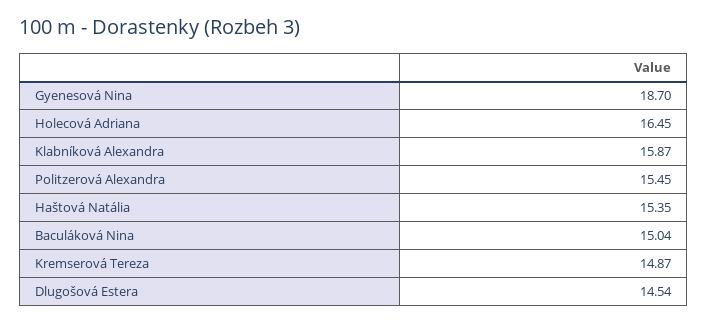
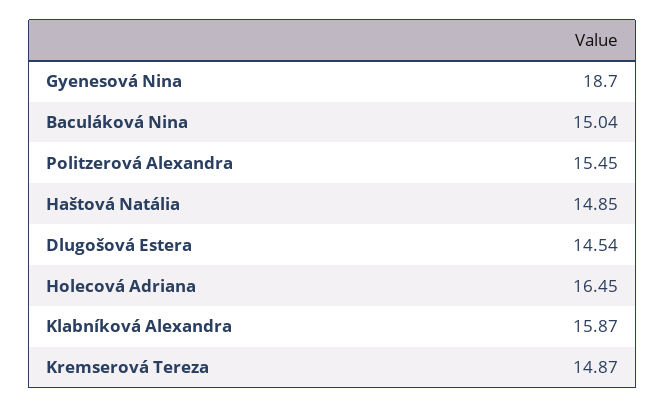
  {
    "Gyenesová Nina": 18.7,
    "Holecová Adriana": 16.45,
    "Klabníková Alexandra": 15.87,
    "Politzerová Alexandra": 15.45,
-   "Haštová Natália": 15.35,
+   "Haštová Natália": 14.85,
    "Baculáková Nina": 15.04,
    "Kremserová Tereza": 14.87,
    "Dlugošová Estera": 14.54
  }

